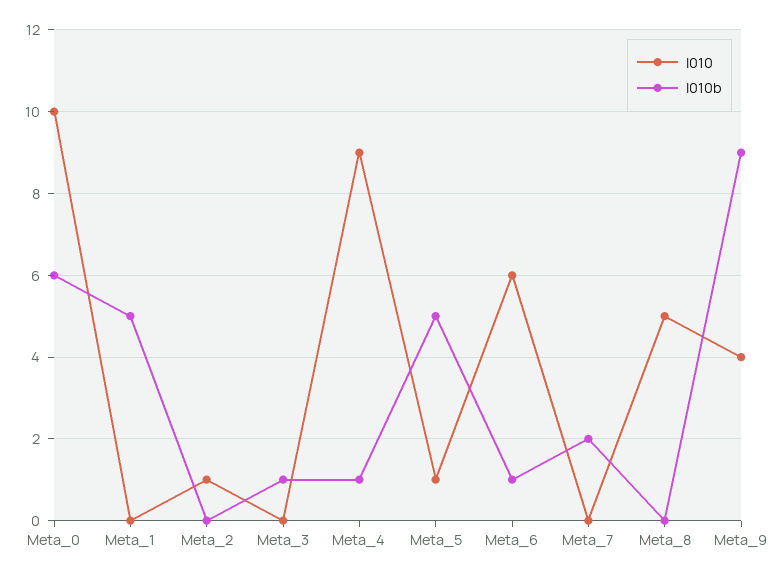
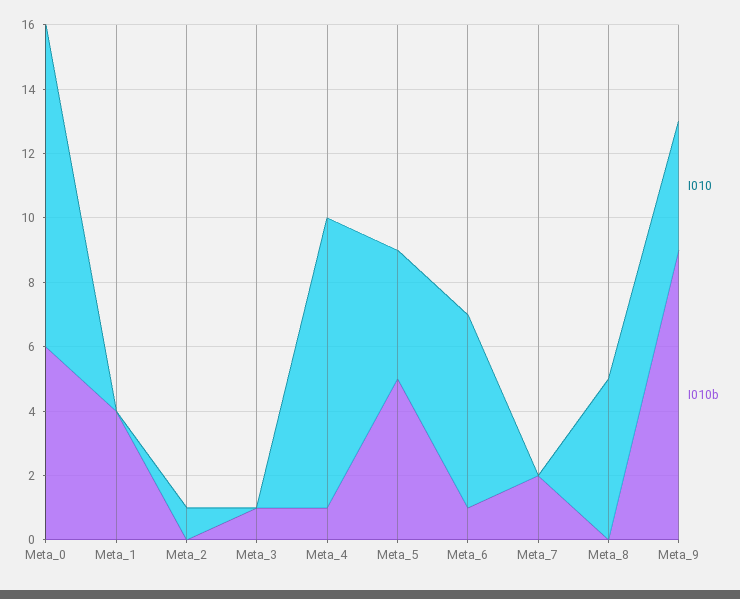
  {
    "I010": {
      "Meta_0": 10,
      "Meta_1": 0,
      "Meta_2": 1,
      "Meta_3": 0,
      "Meta_4": 9,
-     "Meta_5": 1,
+     "Meta_5": 4,
      "Meta_6": 6,
      "Meta_7": 0,
      "Meta_8": 5,
      "Meta_9": 4
    },
    "I010b": {
      "Meta_0": 6,
-     "Meta_1": 5,
+     "Meta_1": 4,
      "Meta_2": 0,
      "Meta_3": 1,
      "Meta_4": 1,
      "Meta_5": 5,
      "Meta_6": 1,
      "Meta_7": 2,
      "Meta_8": 0,
      "Meta_9": 9
    }
  }

